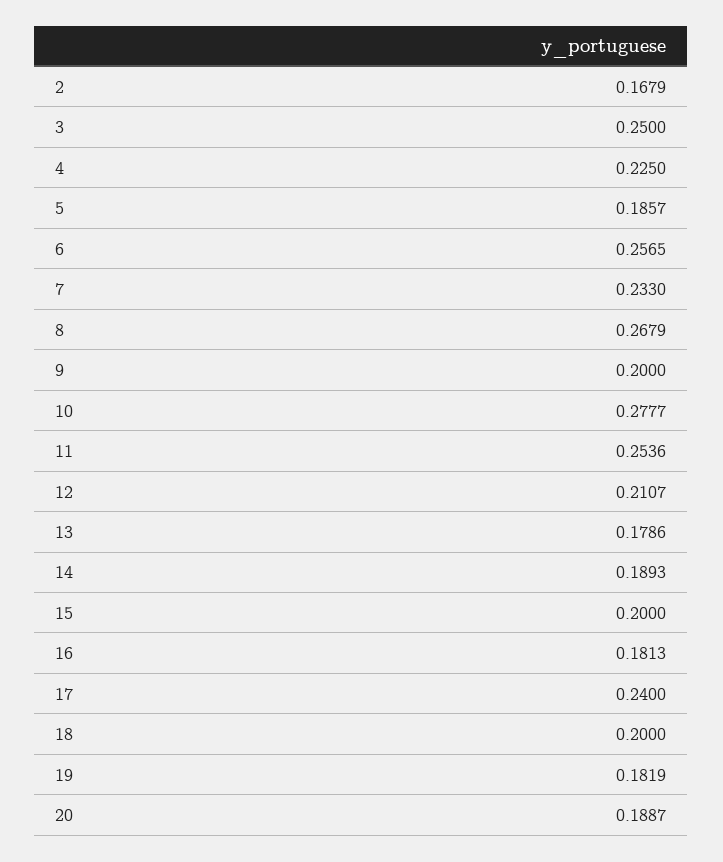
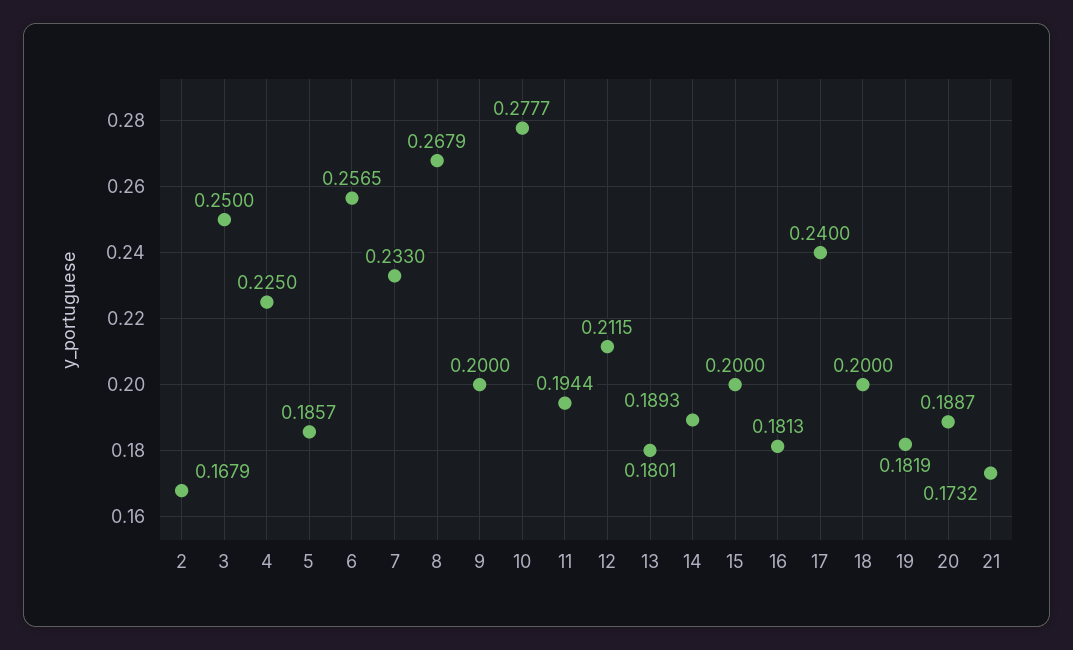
  {
    "2": 0.1679,
    "3": 0.25,
    "4": 0.225,
    "5": 0.1857,
    "6": 0.2565,
    "7": 0.233,
    "8": 0.2679,
    "9": 0.2,
    "10": 0.2777,
-   "11": 0.2536,
+   "11": 0.1944,
-   "12": 0.2107,
+   "12": 0.2115,
-   "13": 0.1786,
+   "13": 0.1801,
    "14": 0.1893,
    "15": 0.2,
    "16": 0.1813,
    "17": 0.24,
    "18": 0.2,
    "19": 0.1819,
-   "20": 0.1887
+   "20": 0.1887,
+   "21": 0.1732
  }

